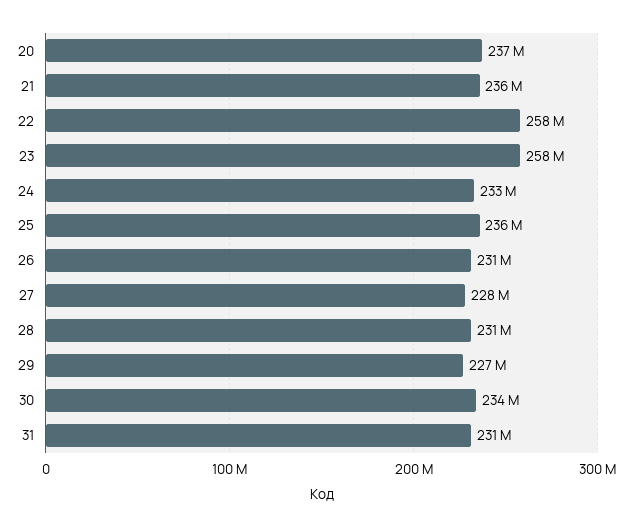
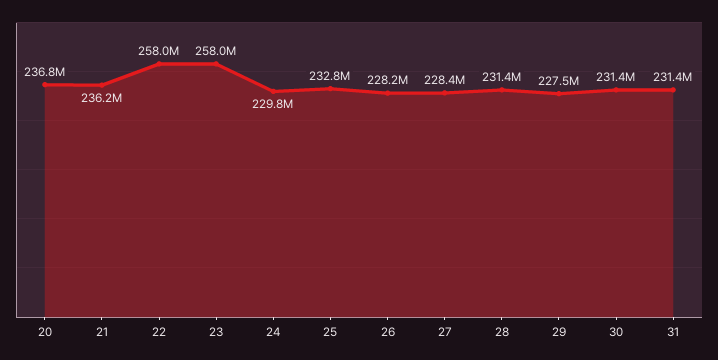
  {
    "20": 236800000,
    "21": 236200000,
    "22": 258000000,
    "23": 258000000,
-   "24": 233000000,
+   "24": 229800000,
-   "25": 236000000,
+   "25": 232800000,
-   "26": 231000000,
+   "26": 228200000,
    "27": 228400000,
    "28": 231400000,
    "29": 227500000,
-   "30": 234000000,
+   "30": 231400000,
    "31": 231400000
  }

